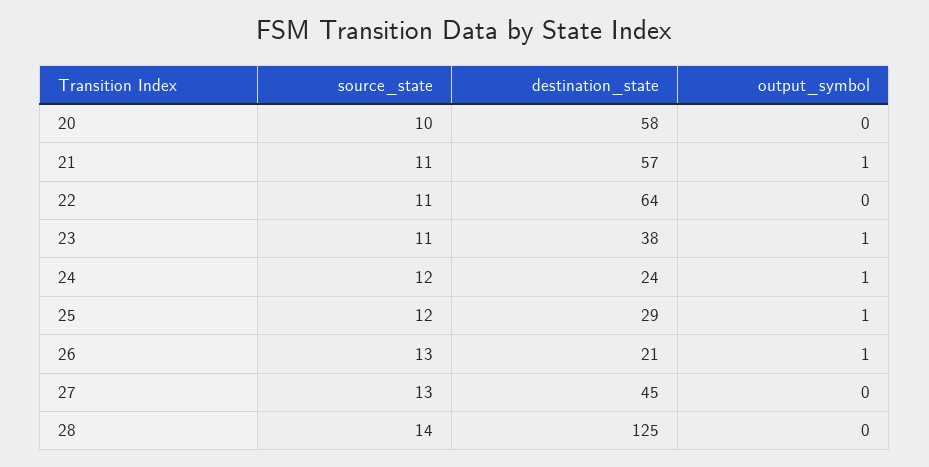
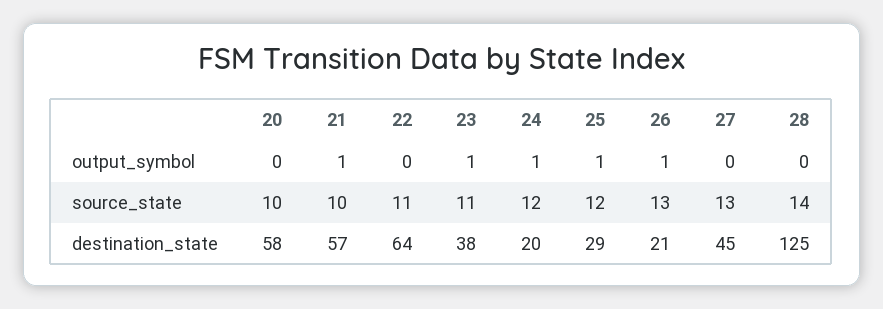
  {
    "source_state": {
      "20": 10,
-     "21": 11,
+     "21": 10,
      "22": 11,
      "23": 11,
      "24": 12,
      "25": 12,
      "26": 13,
      "27": 13,
      "28": 14
    },
    "destination_state": {
      "20": 58,
      "21": 57,
      "22": 64,
      "23": 38,
-     "24": 24,
+     "24": 20,
      "25": 29,
      "26": 21,
      "27": 45,
      "28": 125
    },
    "output_symbol": {
      "20": 0,
      "21": 1,
      "22": 0,
      "23": 1,
      "24": 1,
      "25": 1,
      "26": 1,
      "27": 0,
      "28": 0
    }
  }

